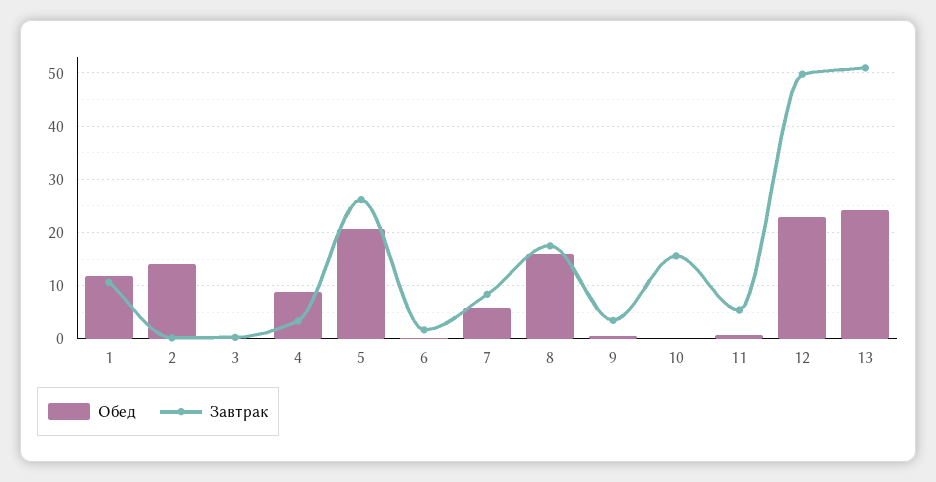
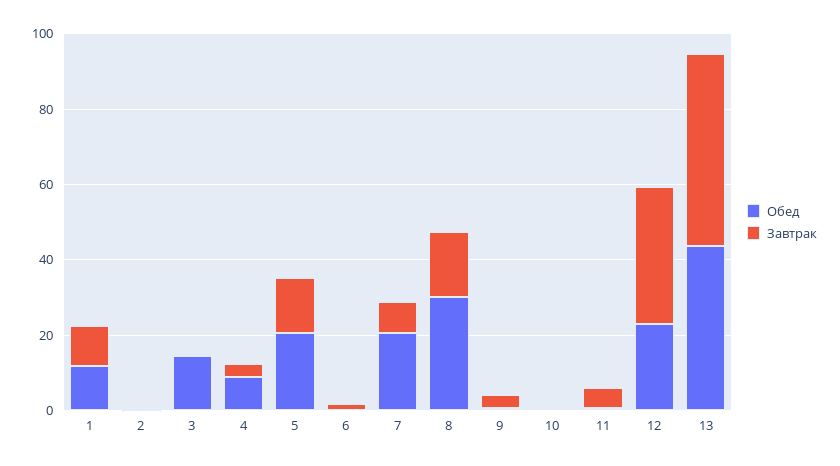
  {
    "Обед": {
      "1": 12,
-     "2": 14,
+     "2": 0,
-     "3": 0,
+     "3": 15,
      "4": 8,
      "5": 20,
      "6": 0,
-     "7": 6,
+     "7": 20,
-     "8": 16,
+     "8": 30,
      "9": 0,
      "10": 0,
      "11": 0,
      "12": 24,
-     "13": 24
+     "13": 45
    },
    "Завтрак": {
      "1": 10,
      "2": 0,
      "3": 0,
      "4": 4,
-     "5": 26,
+     "5": 15,
      "6": 2,
      "7": 8,
      "8": 18,
      "9": 4,
-     "10": 16,
+     "10": 0,
      "11": 6,
-     "12": 50,
+     "12": 35,
      "13": 50
    }
  }

